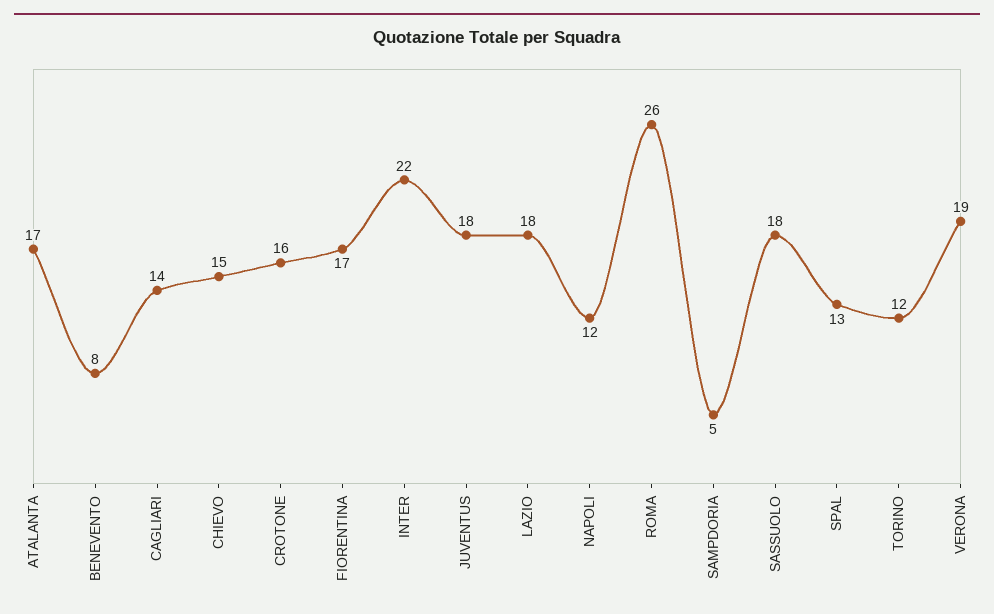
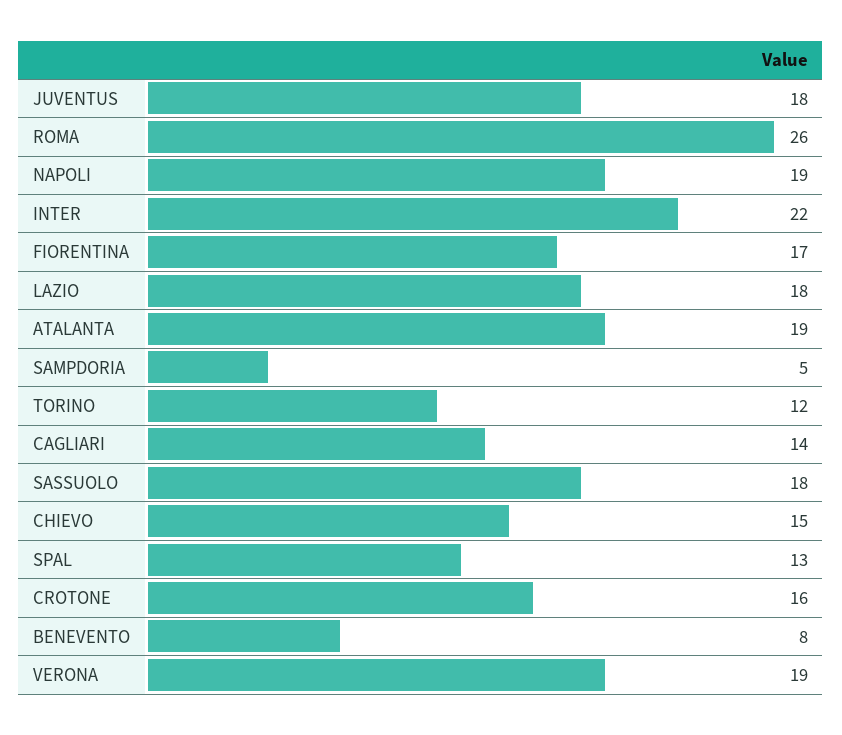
  {
-   "ATALANTA": 17,
+   "ATALANTA": 19,
    "BENEVENTO": 8,
    "CAGLIARI": 14,
    "CHIEVO": 15,
    "CROTONE": 16,
    "FIORENTINA": 17,
    "INTER": 22,
    "JUVENTUS": 18,
    "LAZIO": 18,
-   "NAPOLI": 12,
+   "NAPOLI": 19,
    "ROMA": 26,
    "SAMPDORIA": 5,
    "SASSUOLO": 18,
    "SPAL": 13,
    "TORINO": 12,
    "VERONA": 19
  }

